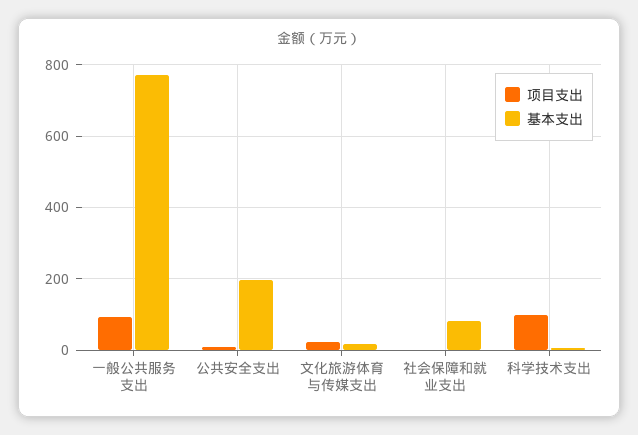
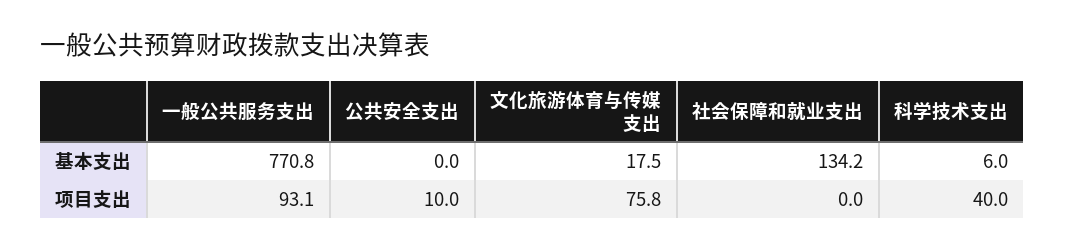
  {
    "项目支出": {
      "一般公共服务支出": 93.1,
      "公共安全支出": 10,
-     "文化旅游体育与传媒支出": 20,
+     "文化旅游体育与传媒支出": 75.8,
      "社会保障和就业支出": 0,
-     "科学技术支出": 100
+     "科学技术支出": 40
    },
    "基本支出": {
      "一般公共服务支出": 770.8,
-     "公共安全支出": 200,
+     "公共安全支出": 0,
      "文化旅游体育与传媒支出": 17.5,
-     "社会保障和就业支出": 80,
+     "社会保障和就业支出": 134.2,
      "科学技术支出": 6
    }
  }

